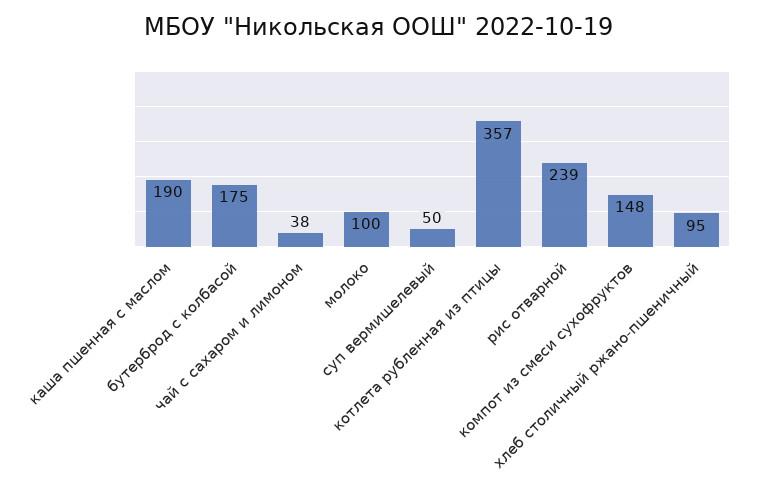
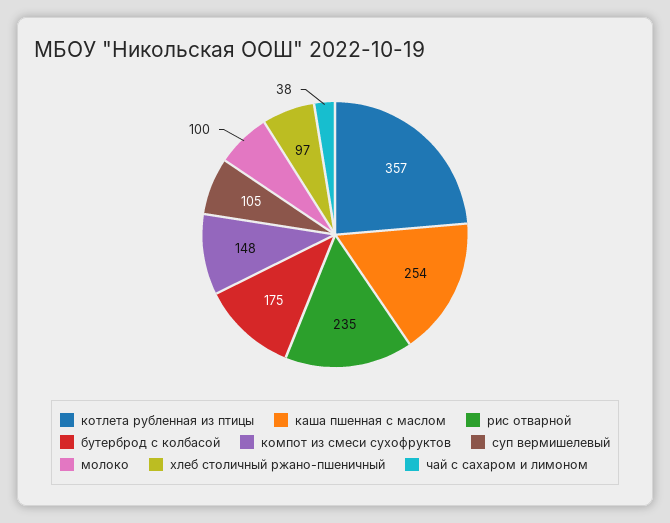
  {
-   "каша пшенная с маслом": 190,
+   "каша пшенная с маслом": 254,
    "бутерброд с колбасой": 175,
    "чай с сахаром и лимоном": 38,
    "молоко": 100,
-   "суп вермишелевый": 50,
+   "суп вермишелевый": 105,
    "котлета рубленная из птицы": 357,
-   "рис отварной": 239,
+   "рис отварной": 235,
    "компот из смеси сухофруктов": 148,
-   "хлеб столичный ржано-пшеничный": 95
+   "хлеб столичный ржано-пшеничный": 97
  }

